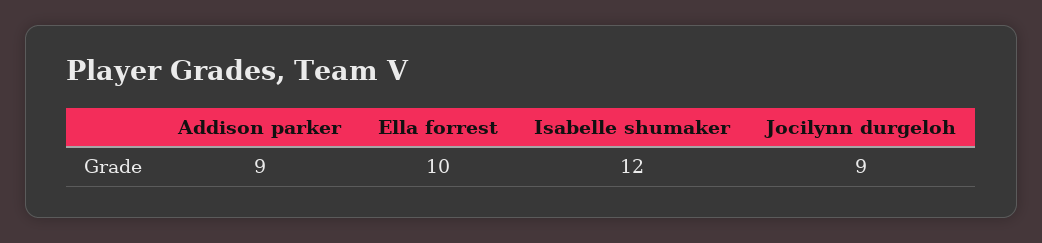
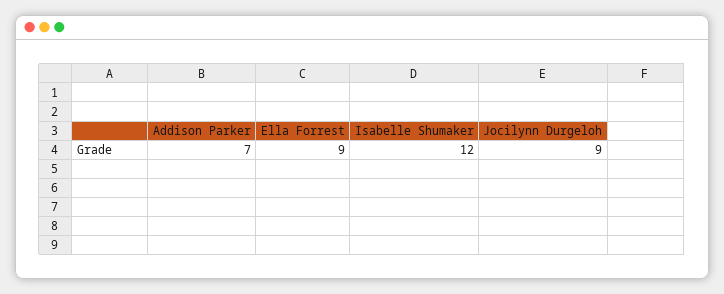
  {
-   "Addison parker": 9,
+   "Addison parker": 7,
-   "Ella forrest": 10,
+   "Ella forrest": 9,
    "Isabelle shumaker": 12,
    "Jocilynn durgeloh": 9
  }

